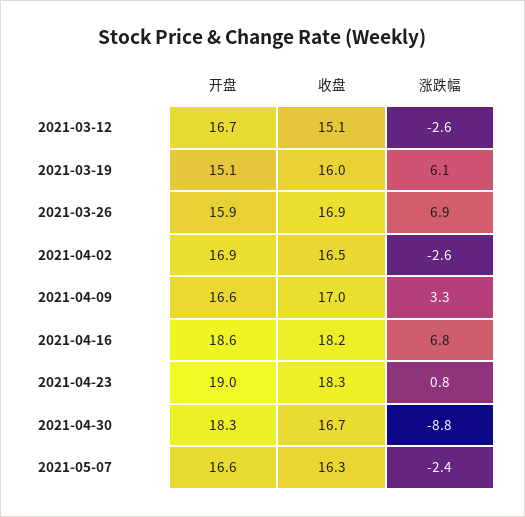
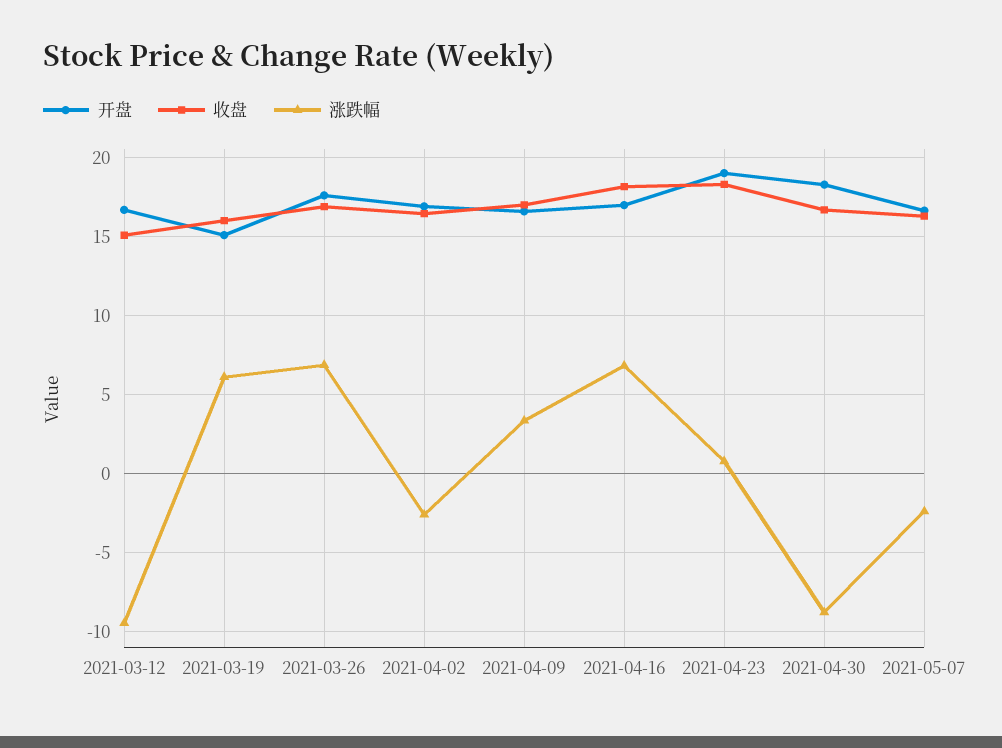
  {
    "开盘": {
      "2021-03-12": 16.7,
      "2021-03-19": 15.1,
-     "2021-03-26": 15.9,
+     "2021-03-26": 17.5,
      "2021-04-02": 16.9,
      "2021-04-09": 16.6,
-     "2021-04-16": 18.6,
+     "2021-04-16": 17,
      "2021-04-23": 19,
      "2021-04-30": 18.3,
      "2021-05-07": 16.6
    },
    "收盘": {
      "2021-03-12": 15.1,
      "2021-03-19": 16,
      "2021-03-26": 16.9,
      "2021-04-02": 16.5,
      "2021-04-09": 17,
      "2021-04-16": 18.2,
      "2021-04-23": 18.3,
      "2021-04-30": 16.7,
      "2021-05-07": 16.3
    },
    "涨跌幅": {
-     "2021-03-12": -2.6,
+     "2021-03-12": -9.5,
      "2021-03-19": 6.1,
      "2021-03-26": 6.9,
      "2021-04-02": -2.6,
      "2021-04-09": 3.3,
      "2021-04-16": 6.8,
      "2021-04-23": 0.8,
      "2021-04-30": -8.8,
      "2021-05-07": -2.4
    }
  }

